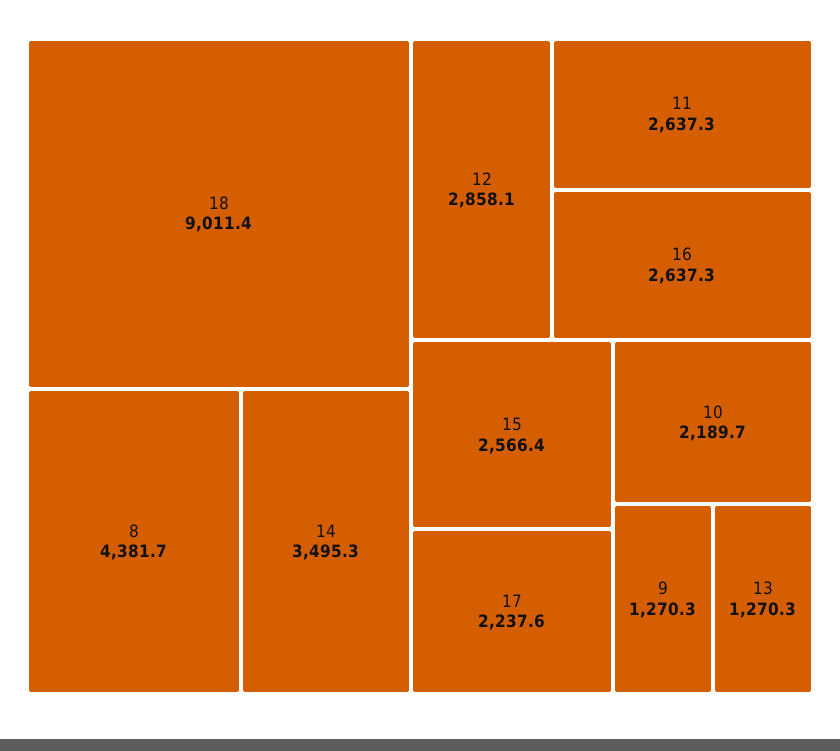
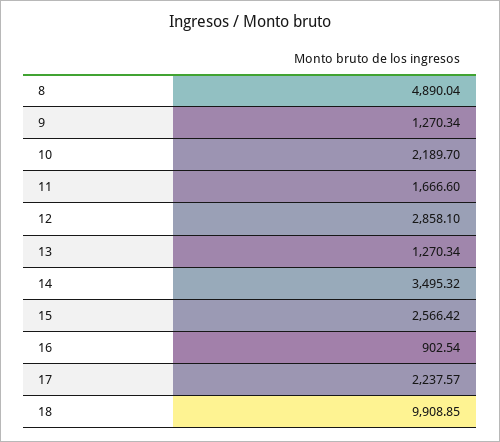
  {
-   "18": 9011.4,
+   "18": 9908.85,
-   "8": 4381.7,
+   "8": 4890.04,
    "14": 3495.32,
    "12": 2858.1,
-   "11": 2637.3,
+   "11": 1666.6,
-   "16": 2637.3,
+   "16": 902.54,
    "15": 2566.42,
    "17": 2237.57,
    "10": 2189.7,
    "9": 1270.34,
    "13": 1270.34
  }

